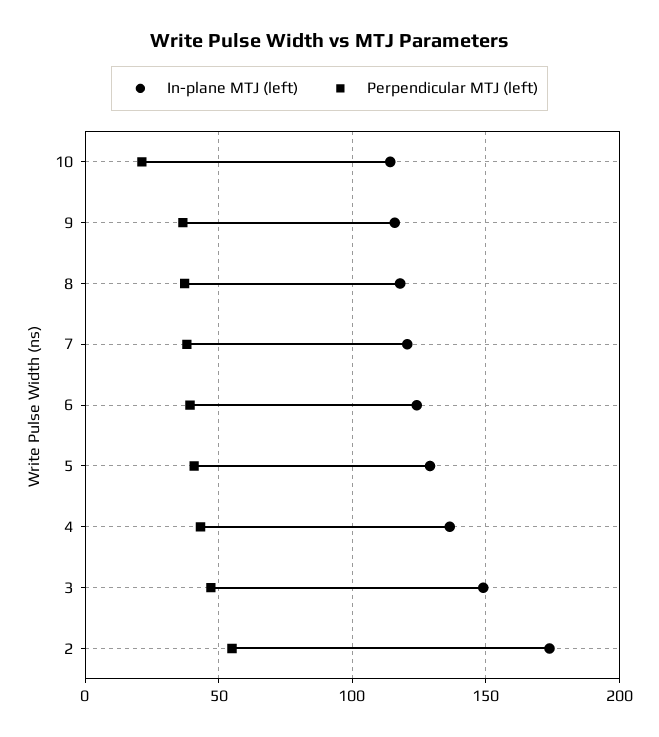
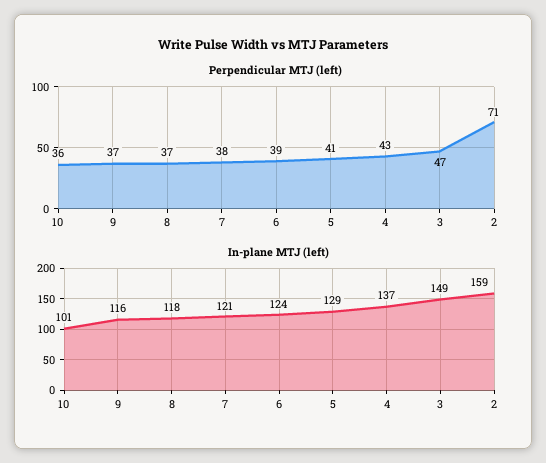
  {
    "In-plane MTJ (left)": {
-     "10": 115,
+     "10": 101,
      "9": 116,
      "8": 118,
      "7": 121,
      "6": 124,
      "5": 129,
      "4": 137,
      "3": 149,
-     "2": 175
+     "2": 159
    },
    "Perpendicular MTJ (left)": {
-     "10": 20,
+     "10": 36,
      "9": 37,
      "8": 37,
      "7": 38,
      "6": 39,
      "5": 41,
      "4": 43,
      "3": 47,
-     "2": 55
+     "2": 71
    }
  }

